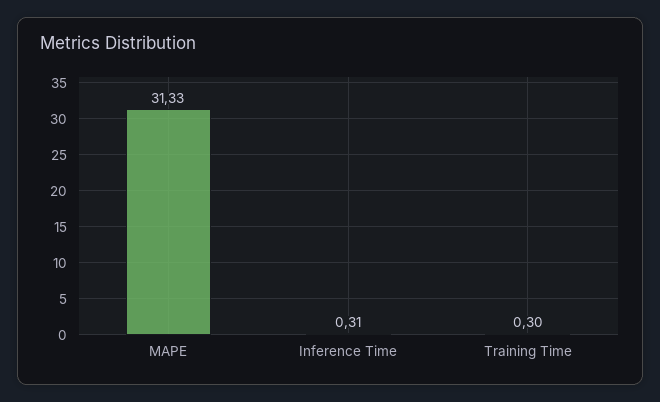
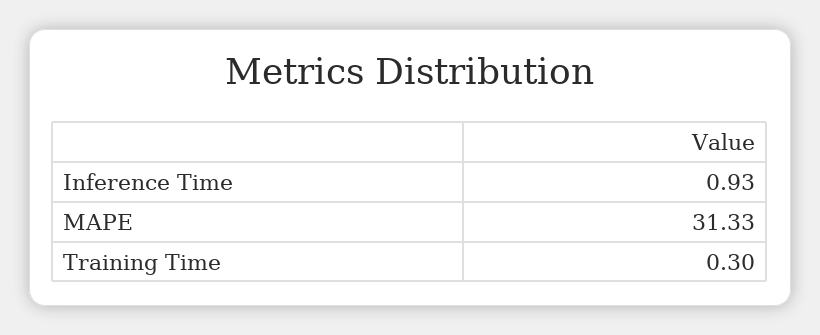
  {
    "MAPE": 31.33,
-   "Inference Time": 0.31,
+   "Inference Time": 0.93,
    "Training Time": 0.3
  }

